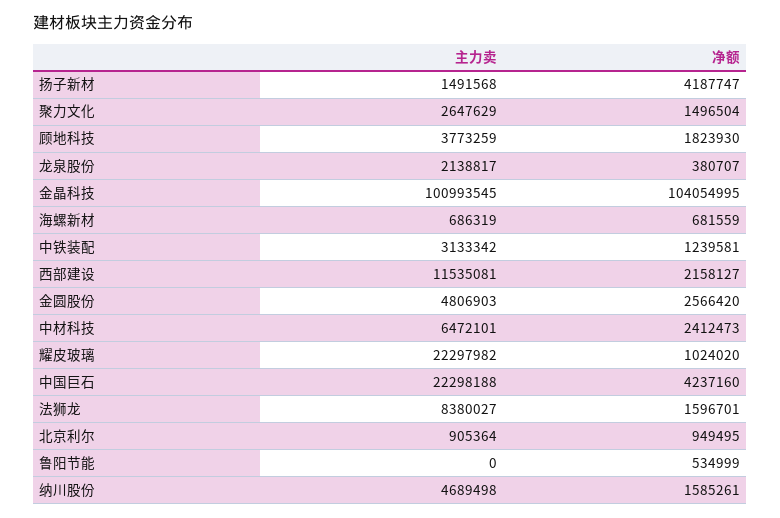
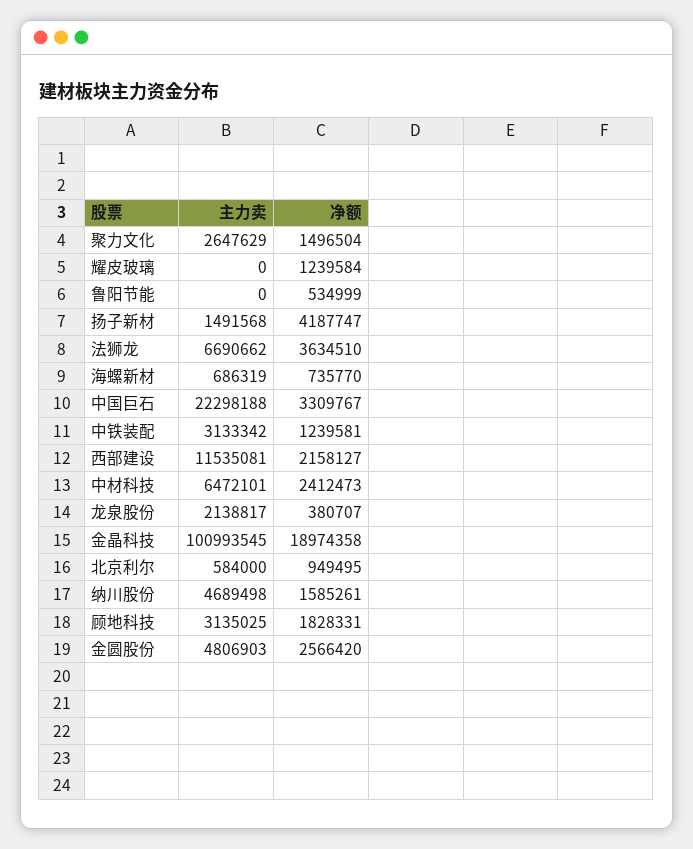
  {
    "主力卖": {
      "扬子新材": 1491568,
      "聚力文化": 2647629,
-     "顾地科技": 3773259,
+     "顾地科技": 3135025,
      "龙泉股份": 2138817,
      "金晶科技": 100993545,
      "海螺新材": 686319,
      "中铁装配": 3133342,
      "西部建设": 11535081,
      "金圆股份": 4806903,
      "中材科技": 6472101,
-     "耀皮玻璃": 22297982,
+     "耀皮玻璃": 0,
      "中国巨石": 22298188,
-     "法狮龙": 8380027,
+     "法狮龙": 6690662,
-     "北京利尔": 905364,
+     "北京利尔": 584000,
      "鲁阳节能": 0,
      "纳川股份": 4689498
    },
    "净额": {
      "扬子新材": 4187747,
      "聚力文化": 1496504,
-     "顾地科技": 1823930,
+     "顾地科技": 1828331,
      "龙泉股份": 380707,
-     "金晶科技": 104054995,
+     "金晶科技": 18974358,
-     "海螺新材": 681559,
+     "海螺新材": 735770,
      "中铁装配": 1239581,
      "西部建设": 2158127,
      "金圆股份": 2566420,
      "中材科技": 2412473,
-     "耀皮玻璃": 1024020,
+     "耀皮玻璃": 1239584,
-     "中国巨石": 4237160,
+     "中国巨石": 3309767,
-     "法狮龙": 1596701,
+     "法狮龙": 3634510,
      "北京利尔": 949495,
      "鲁阳节能": 534999,
      "纳川股份": 1585261
    }
  }

